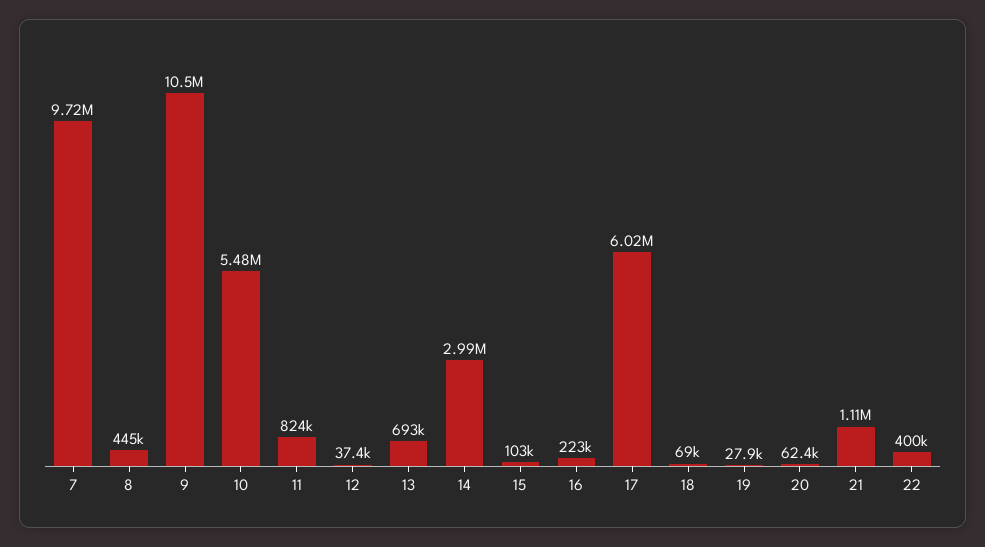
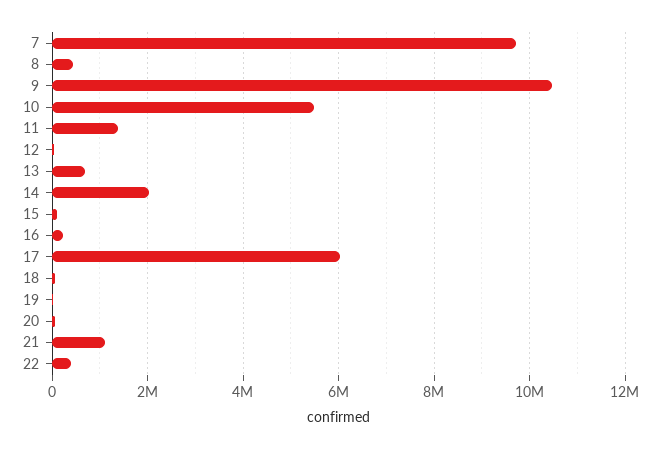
  {
    "7": 9720000,
    "8": 445000,
    "9": 10500000,
    "10": 5480000,
-   "11": 824000,
+   "11": 1400000,
    "12": 37400,
    "13": 693000,
-   "14": 2990000,
+   "14": 2000000,
    "15": 103000,
    "16": 223000,
    "17": 6020000,
    "18": 69000,
    "19": 27900,
    "20": 62400,
    "21": 1110000,
    "22": 400000
  }

